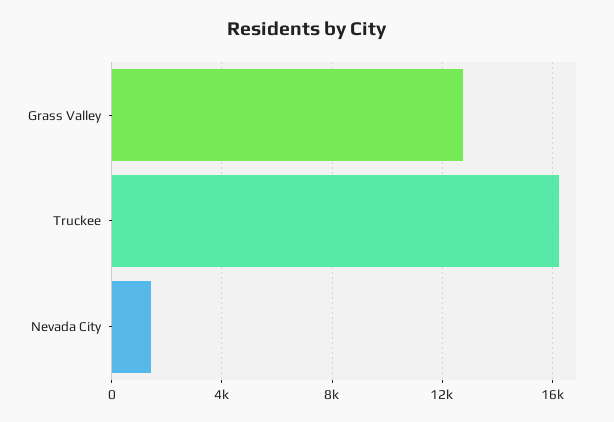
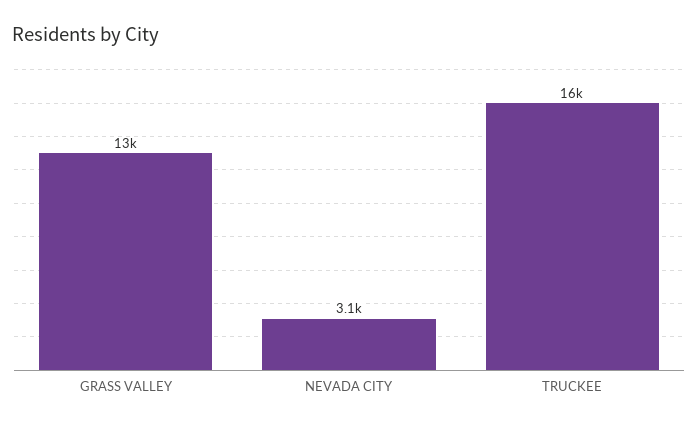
  {
    "Grass Valley": 13000,
    "Truckee": 16000,
-   "Nevada City": 1500
+   "Nevada City": 3100
  }

